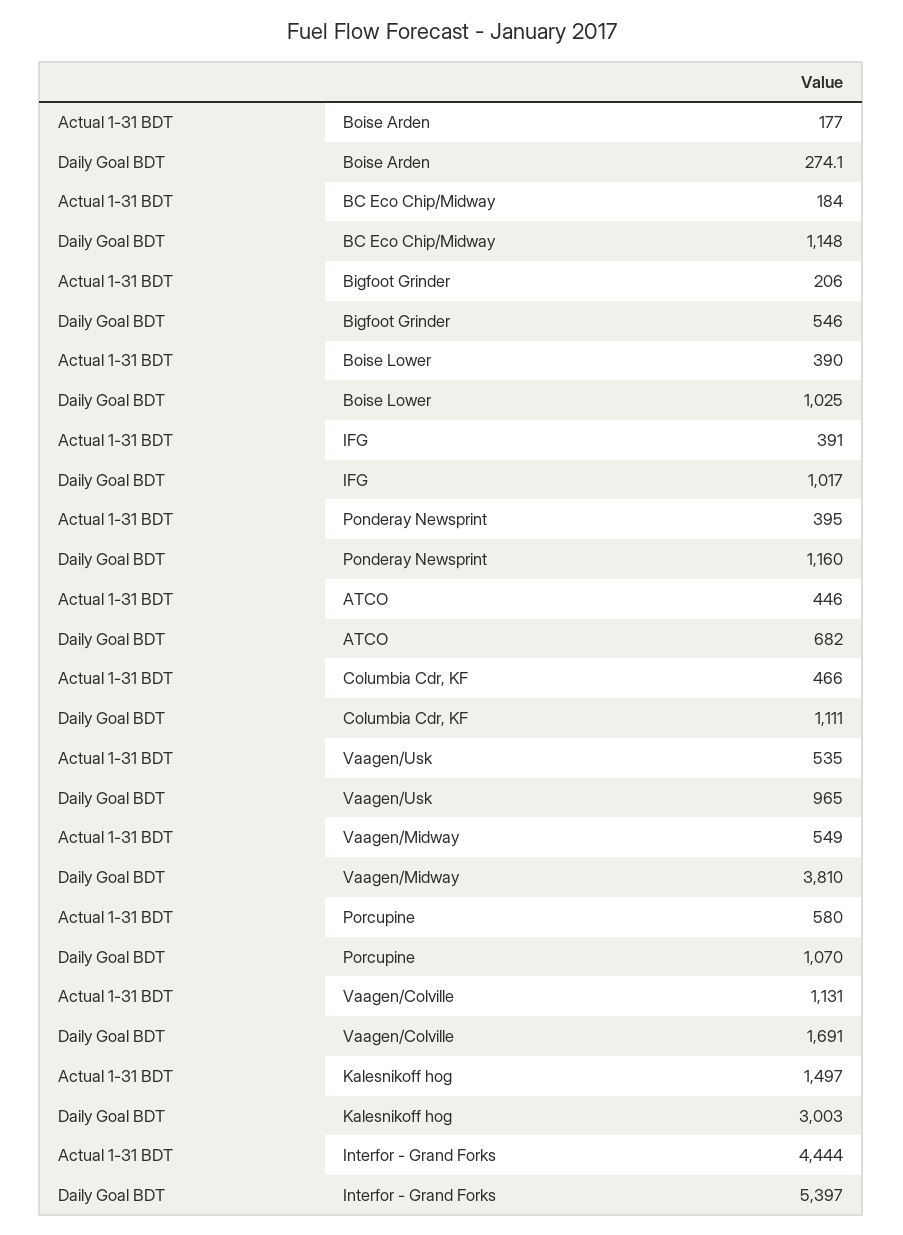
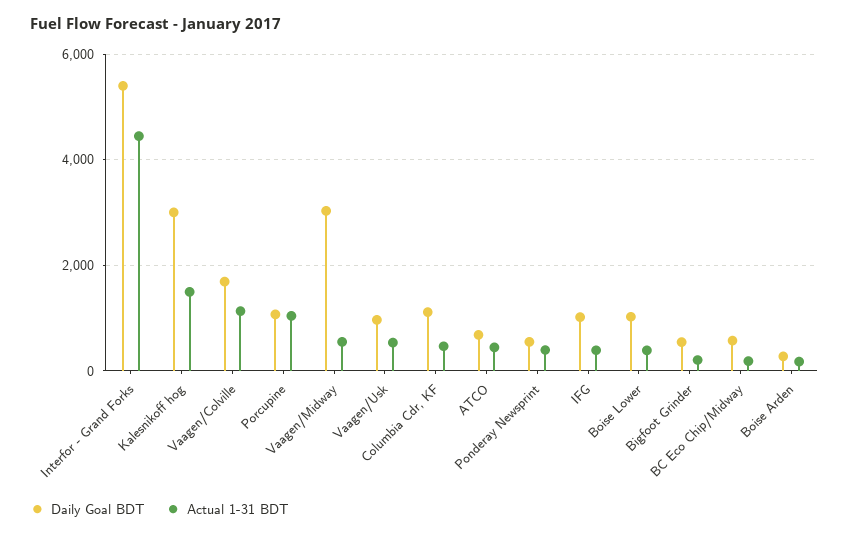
  {
    "Actual 1-31 BDT": {
      "Boise Arden": 177,
      "BC Eco Chip/Midway": 184,
      "Bigfoot Grinder": 206,
      "Boise Lower": 390,
      "IFG": 391,
      "Ponderay Newsprint": 395,
      "ATCO": 446,
      "Columbia Cdr, KF": 466,
      "Vaagen/Usk": 535,
      "Vaagen/Midway": 549,
-     "Porcupine": 580,
+     "Porcupine": 1000,
      "Vaagen/Colville": 1131,
      "Kalesnikoff hog": 1497,
      "Interfor - Grand Forks": 4444
    },
    "Daily Goal BDT": {
      "Boise Arden": 274.1,
-     "BC Eco Chip/Midway": 1148,
+     "BC Eco Chip/Midway": 600,
      "Bigfoot Grinder": 546,
      "Boise Lower": 1025,
      "IFG": 1017,
-     "Ponderay Newsprint": 1160,
+     "Ponderay Newsprint": 600,
      "ATCO": 682,
      "Columbia Cdr, KF": 1111,
      "Vaagen/Usk": 965,
-     "Vaagen/Midway": 3810,
+     "Vaagen/Midway": 3000,
      "Porcupine": 1070,
      "Vaagen/Colville": 1691,
      "Kalesnikoff hog": 3003,
      "Interfor - Grand Forks": 5397
    }
  }

